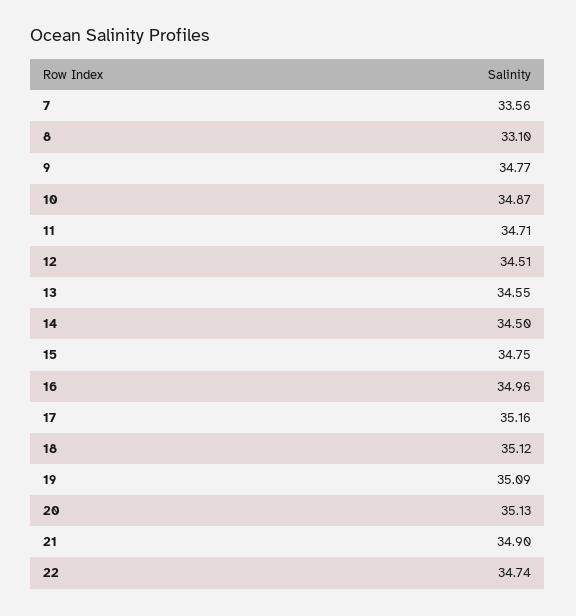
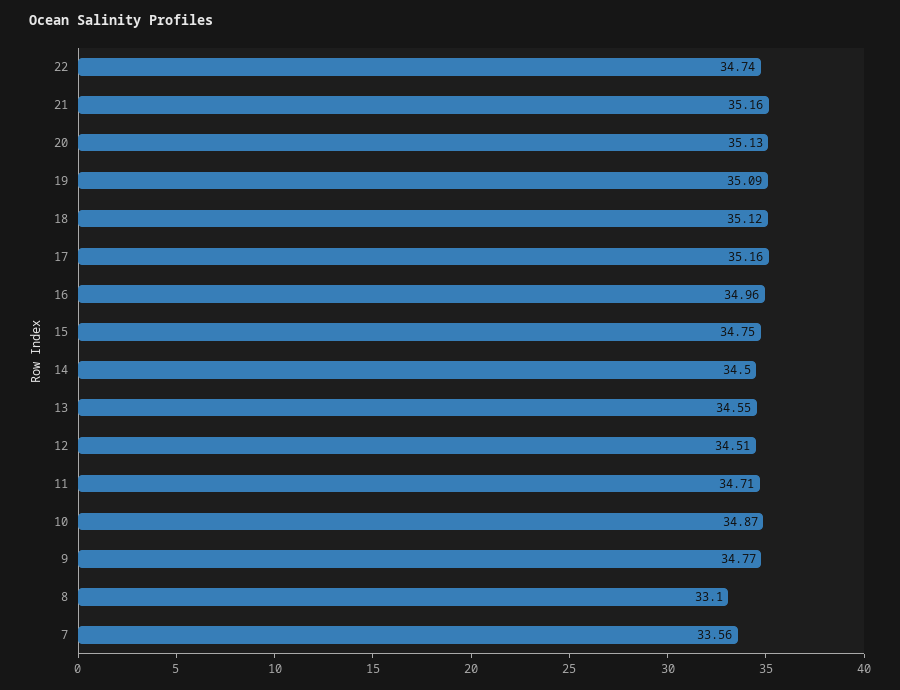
  {
    "7": 33.56,
    "8": 33.1,
    "9": 34.77,
    "10": 34.87,
    "11": 34.71,
    "12": 34.51,
    "13": 34.55,
    "14": 34.5,
    "15": 34.75,
    "16": 34.96,
    "17": 35.16,
    "18": 35.12,
    "19": 35.09,
    "20": 35.13,
-   "21": 34.9,
+   "21": 35.16,
    "22": 34.74
  }

